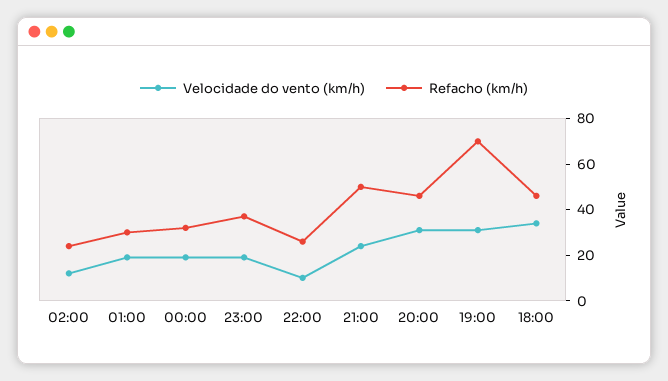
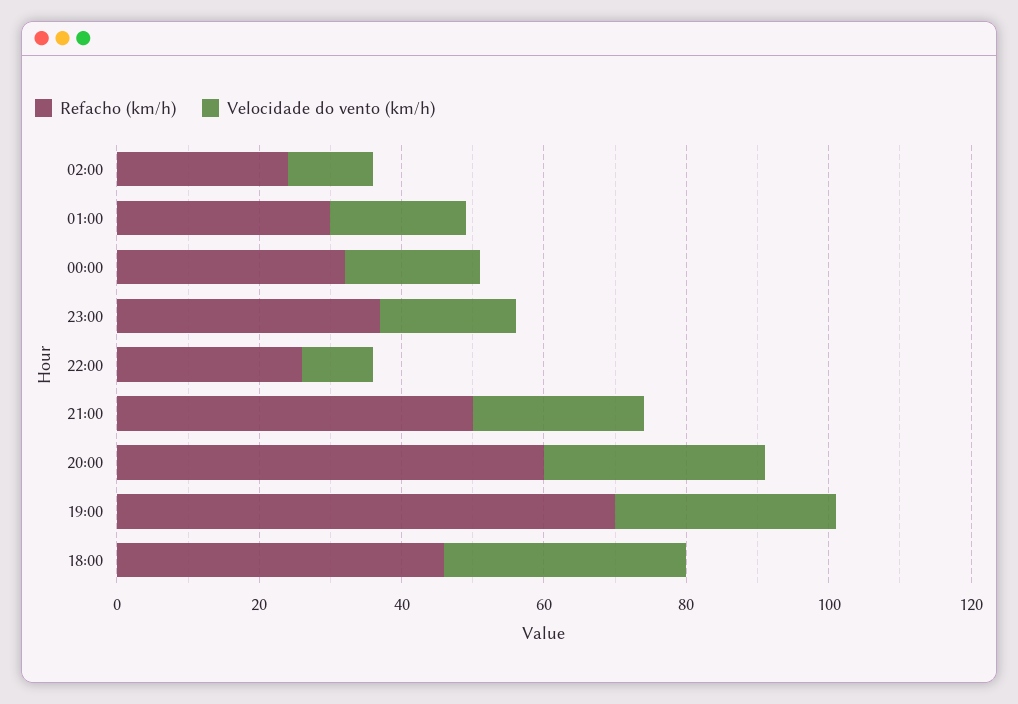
  {
    "Velocidade do vento (km/h)": {
      "02:00": 10,
      "01:00": 20,
      "00:00": 20,
      "23:00": 20,
      "22:00": 10,
      "21:00": 25,
      "20:00": 30,
      "19:00": 30,
      "18:00": 35
    },
    "Refacho (km/h)": {
      "02:00": 25,
      "01:00": 30,
      "00:00": 30,
      "23:00": 35,
      "22:00": 25,
      "21:00": 50,
-     "20:00": 45,
+     "20:00": 60,
      "19:00": 70,
      "18:00": 45
    }
  }

